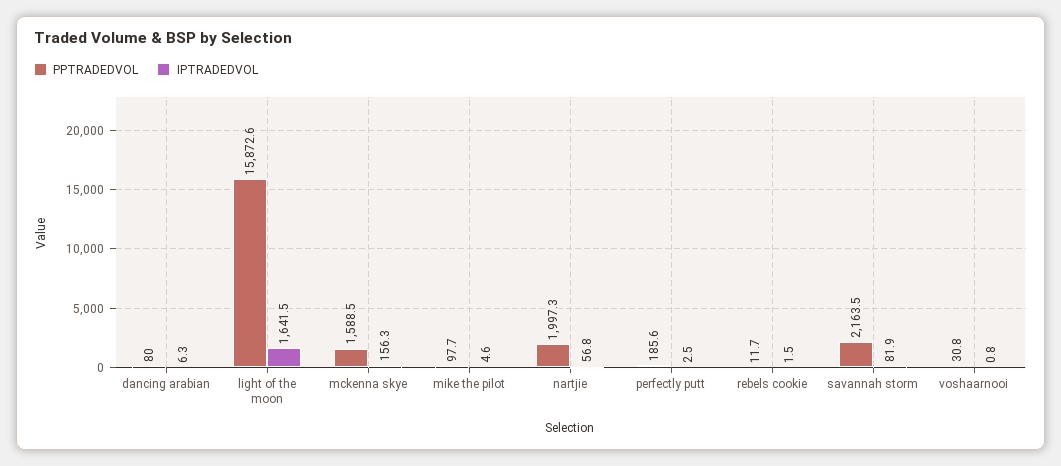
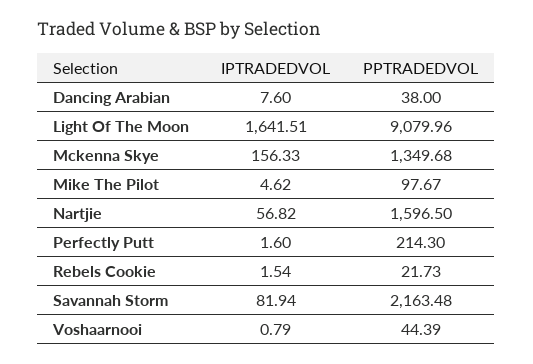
  {
    "PPTRADEDVOL": {
-     "dancing arabian": 80,
+     "dancing arabian": 38,
-     "light of the moon": 15872.6,
+     "light of the moon": 9079.96,
-     "mckenna skye": 1588.5,
+     "mckenna skye": 1349.68,
      "mike the pilot": 97.67,
-     "nartjie": 1997.3,
+     "nartjie": 1596.5,
-     "perfectly putt": 185.6,
+     "perfectly putt": 214.3,
-     "rebels cookie": 11.7,
+     "rebels cookie": 21.73,
      "savannah storm": 2163.48,
-     "voshaarnooi": 30.8
+     "voshaarnooi": 44.39
    },
    "IPTRADEDVOL": {
-     "dancing arabian": 6.3,
+     "dancing arabian": 7.6,
      "light of the moon": 1641.51,
      "mckenna skye": 156.33,
      "mike the pilot": 4.62,
      "nartjie": 56.82,
-     "perfectly putt": 2.5,
+     "perfectly putt": 1.6,
      "rebels cookie": 1.54,
      "savannah storm": 81.94,
      "voshaarnooi": 0.79
    }
  }

